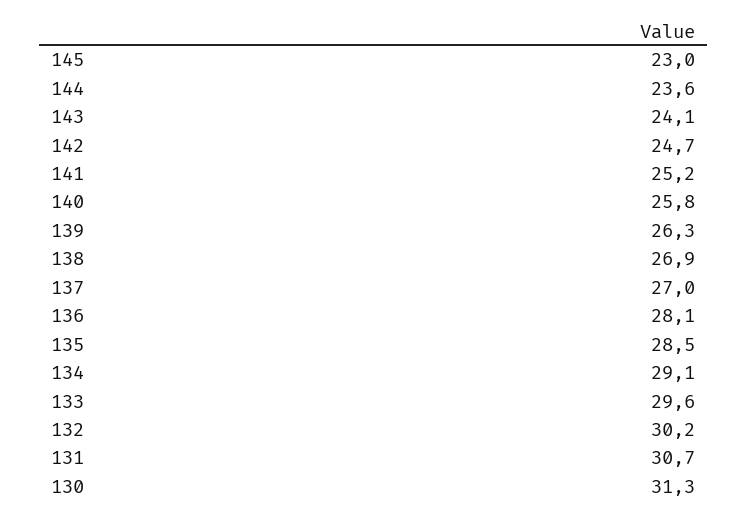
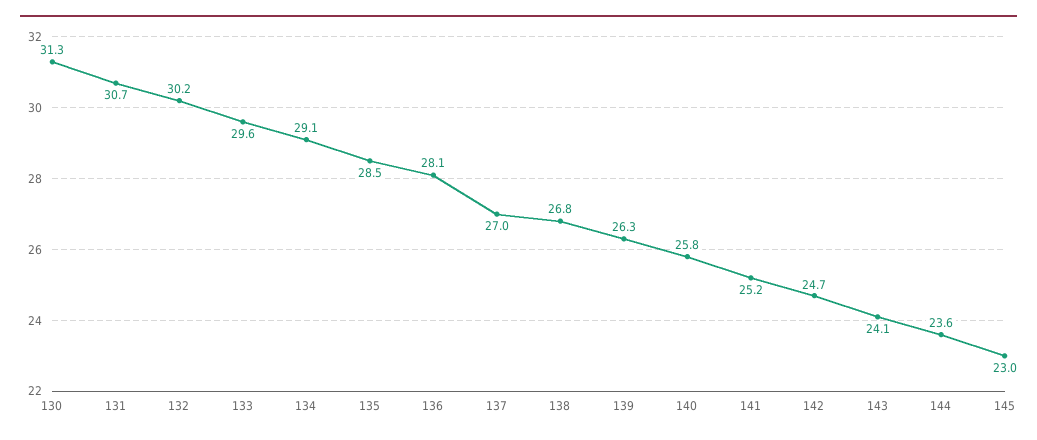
  {
    "145": 23,
    "144": 23.6,
    "143": 24.1,
    "142": 24.7,
    "141": 25.2,
    "140": 25.8,
    "139": 26.3,
-   "138": 26.9,
+   "138": 26.8,
    "137": 27,
    "136": 28.1,
    "135": 28.5,
    "134": 29.1,
    "133": 29.6,
    "132": 30.2,
    "131": 30.7,
    "130": 31.3
  }

